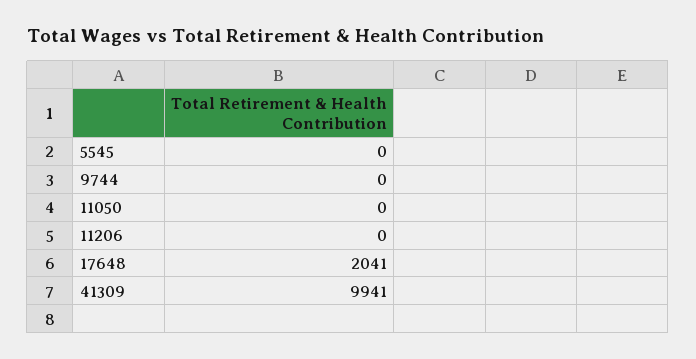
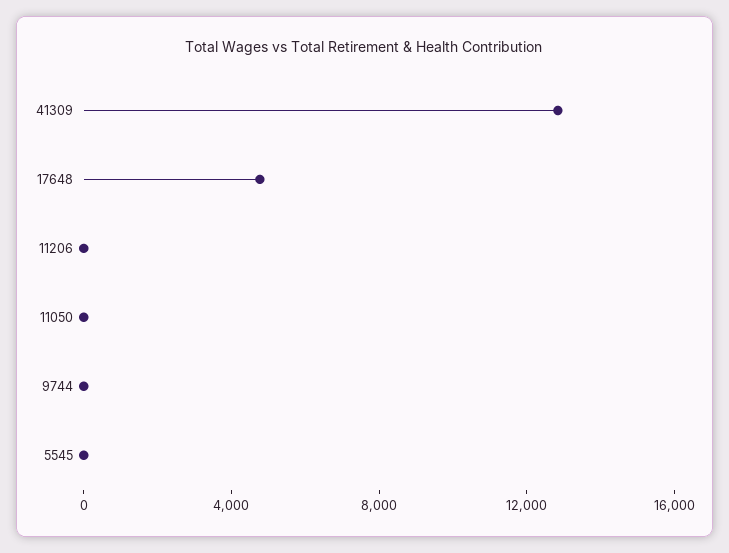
  {
    "5545": 0,
    "9744": 0,
    "11050": 0,
    "11206": 0,
-   "17648": 2041,
+   "17648": 5000,
-   "41309": 9941
+   "41309": 13000
  }

